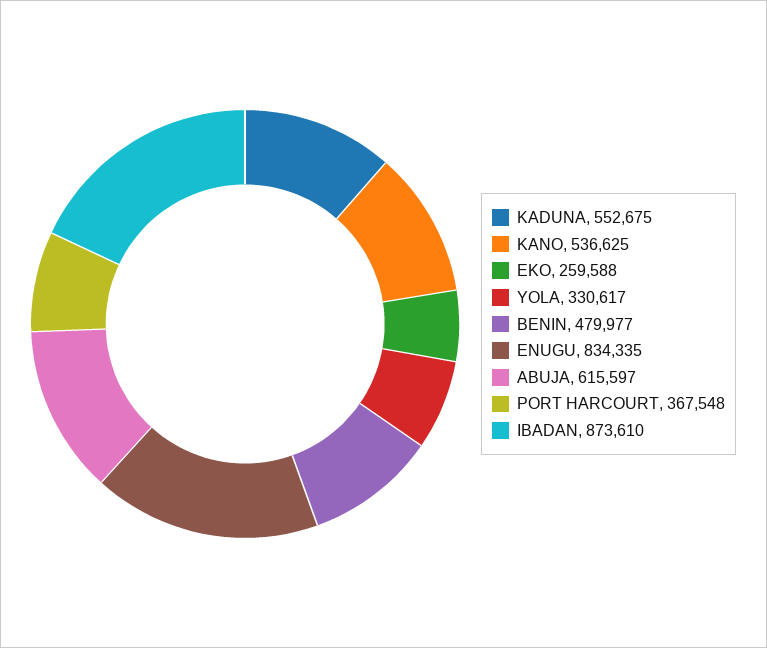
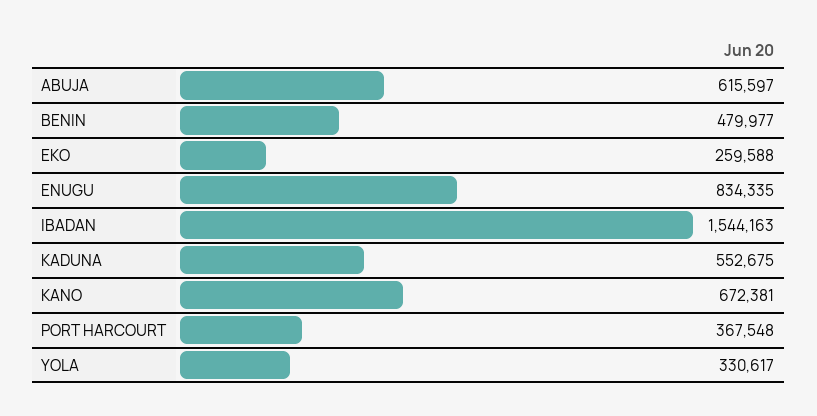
  {
    "KADUNA": 552675,
-   "KANO": 536625,
+   "KANO": 672381,
    "EKO": 259588,
    "YOLA": 330617,
    "BENIN": 479977,
    "ENUGU": 834335,
    "ABUJA": 615597,
    "PORT HARCOURT": 367548,
-   "IBADAN": 873610
+   "IBADAN": 1544163
  }

